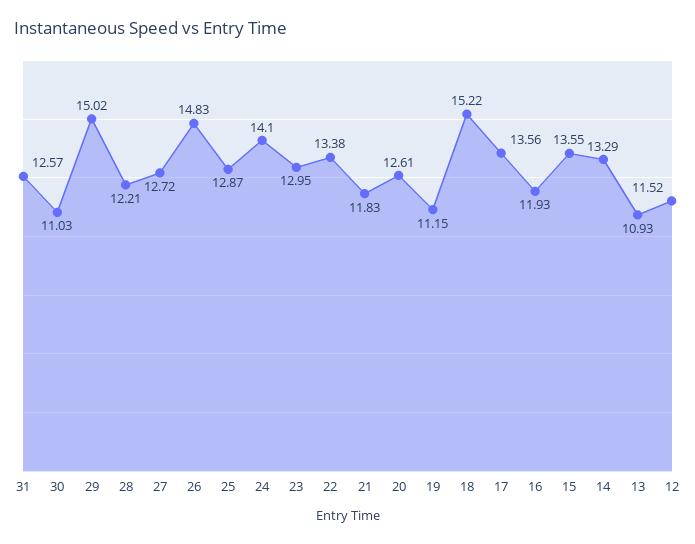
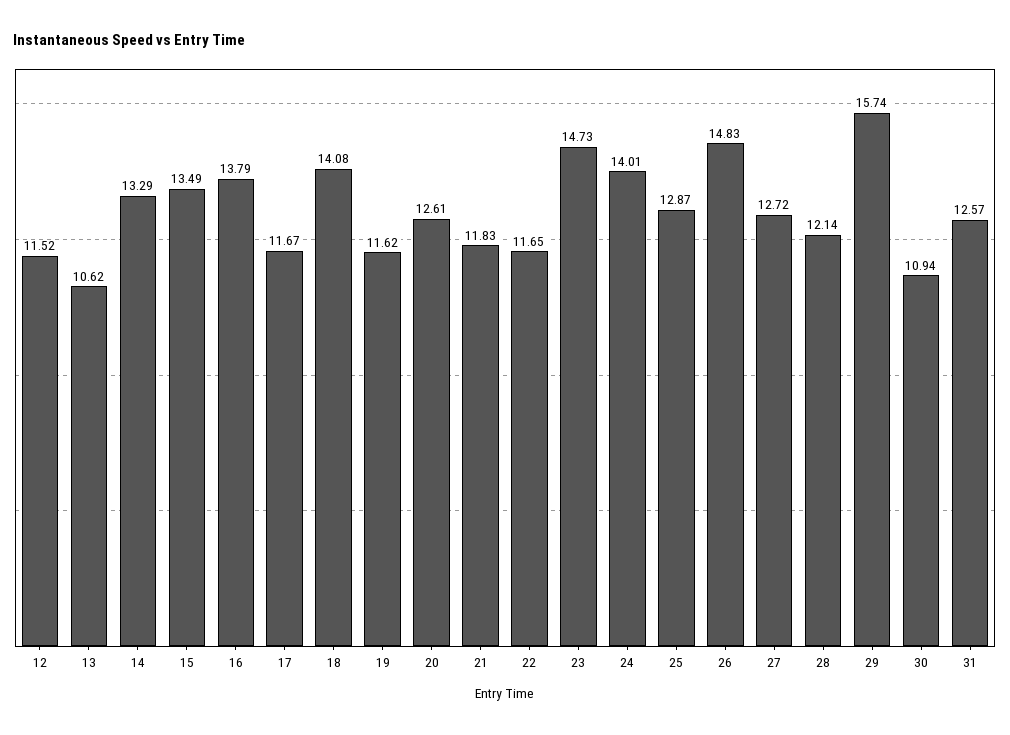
  {
    "31": 12.57,
-   "30": 11.03,
+   "30": 10.94,
-   "29": 15.02,
+   "29": 15.74,
-   "28": 12.21,
+   "28": 12.14,
    "27": 12.72,
    "26": 14.83,
    "25": 12.87,
-   "24": 14.1,
+   "24": 14.01,
-   "23": 12.95,
+   "23": 14.73,
-   "22": 13.38,
+   "22": 11.65,
    "21": 11.83,
    "20": 12.61,
-   "19": 11.15,
+   "19": 11.62,
-   "18": 15.22,
+   "18": 14.08,
-   "17": 13.56,
+   "17": 11.67,
-   "16": 11.93,
+   "16": 13.79,
-   "15": 13.55,
+   "15": 13.49,
    "14": 13.29,
-   "13": 10.93,
+   "13": 10.62,
    "12": 11.52
  }

